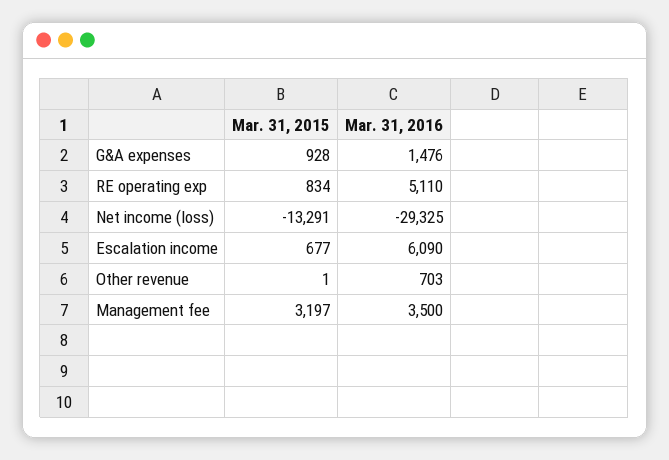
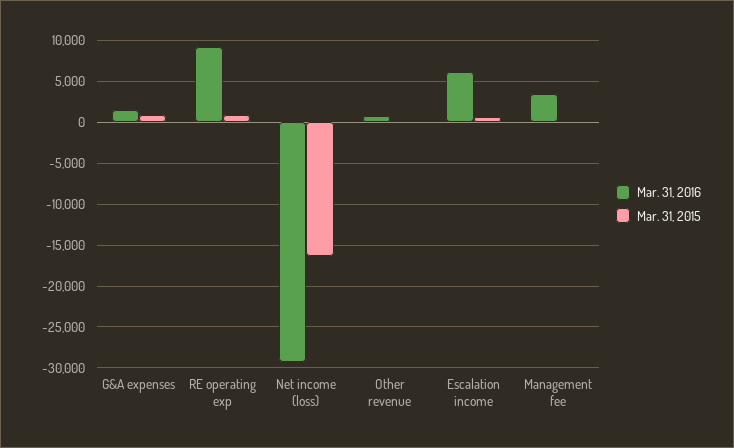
  {
    "Mar. 31, 2015": {
      "G&A expenses": 928,
      "RE operating exp": 834,
-     "Net income (loss)": -13291,
+     "Net income (loss)": -16000,
      "Escalation income": 677,
      "Other revenue": 1,
-     "Management fee": 3197
+     "Management fee": 0
    },
    "Mar. 31, 2016": {
      "G&A expenses": 1476,
-     "RE operating exp": 5110,
+     "RE operating exp": 9000,
      "Net income (loss)": -29325,
      "Escalation income": 6090,
      "Other revenue": 703,
      "Management fee": 3500
    }
  }

